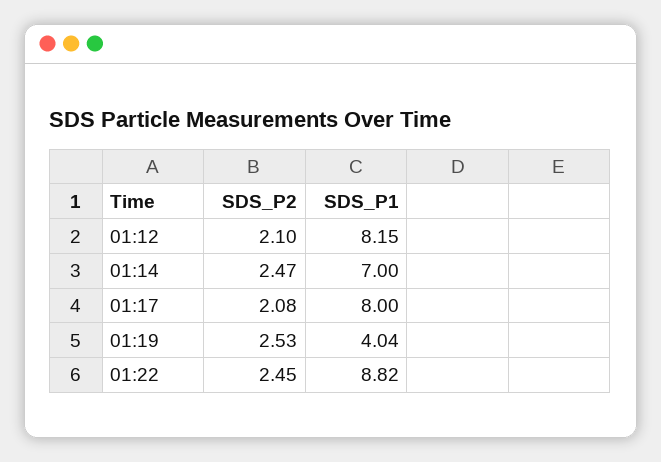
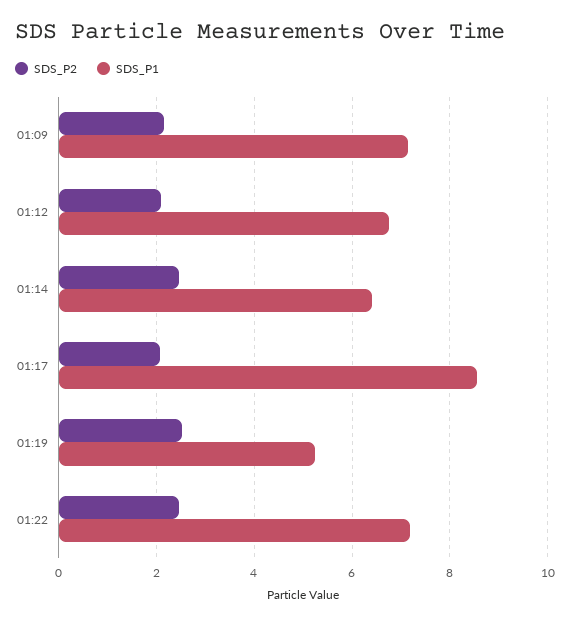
  {
    "SDS_P2": {
      "01:12": 2.1,
      "01:14": 2.47,
      "01:17": 2.08,
      "01:19": 2.53,
-     "01:22": 2.45
+     "01:22": 2.45,
+     "01:09": 2.2
    },
    "SDS_P1": {
-     "01:12": 8.15,
+     "01:12": 6.8,
-     "01:14": 7,
+     "01:14": 6.4,
-     "01:17": 8,
+     "01:17": 8.6,
-     "01:19": 4.04,
+     "01:19": 5.2,
-     "01:22": 8.82
+     "01:22": 7.2,
+     "01:09": 7.2
    }
  }

